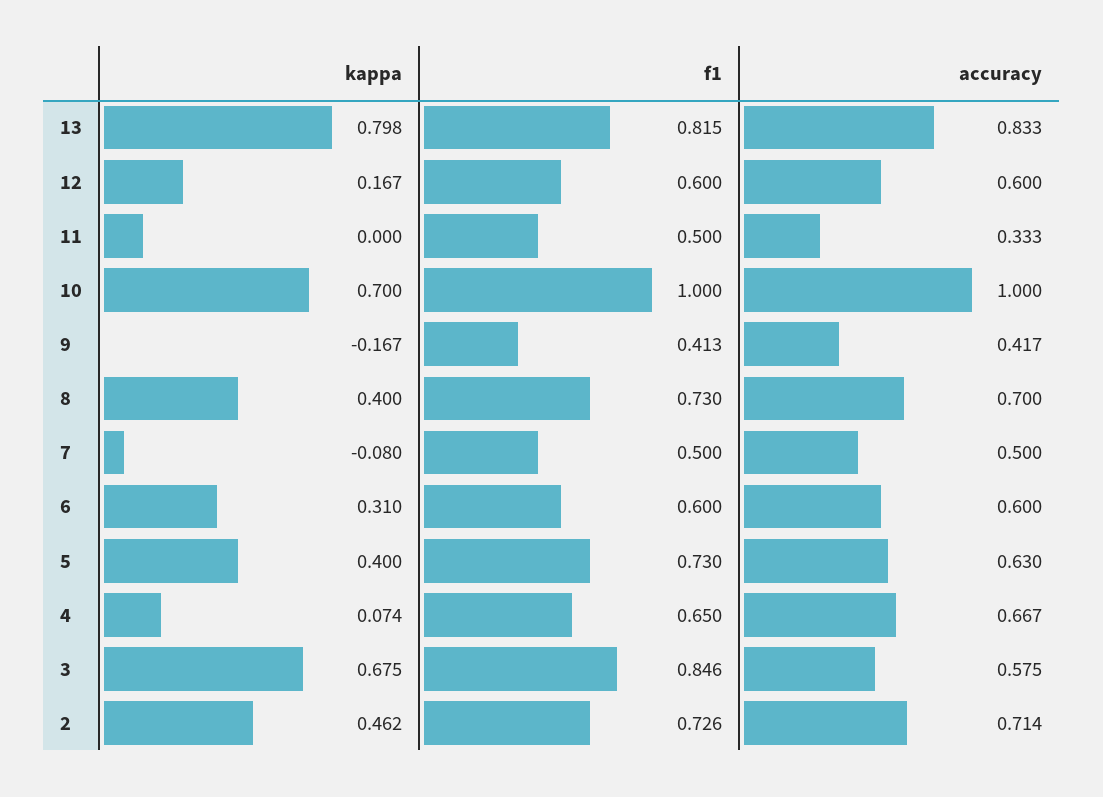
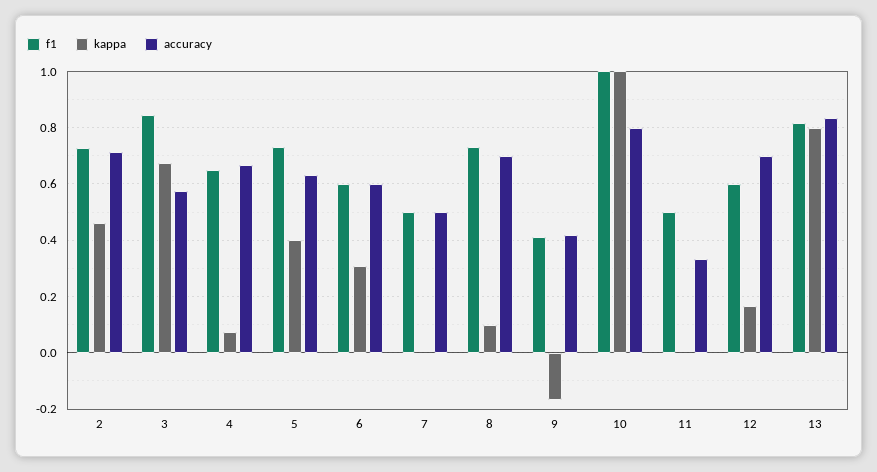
  {
    "kappa": {
      "13": 0.798,
      "12": 0.167,
      "11": 0,
-     "10": 0.7,
+     "10": 1,
      "9": -0.167,
-     "8": 0.4,
+     "8": 0.1,
-     "7": -0.08,
+     "7": 0,
      "6": 0.31,
      "5": 0.4,
      "4": 0.074,
      "3": 0.675,
      "2": 0.462
    },
    "f1": {
      "13": 0.815,
      "12": 0.6,
      "11": 0.5,
      "10": 1,
      "9": 0.413,
      "8": 0.73,
      "7": 0.5,
      "6": 0.6,
      "5": 0.73,
      "4": 0.65,
      "3": 0.846,
      "2": 0.726
    },
    "accuracy": {
      "13": 0.833,
-     "12": 0.6,
+     "12": 0.7,
      "11": 0.333,
-     "10": 1,
+     "10": 0.8,
      "9": 0.417,
      "8": 0.7,
      "7": 0.5,
      "6": 0.6,
      "5": 0.63,
      "4": 0.667,
      "3": 0.575,
      "2": 0.714
    }
  }

